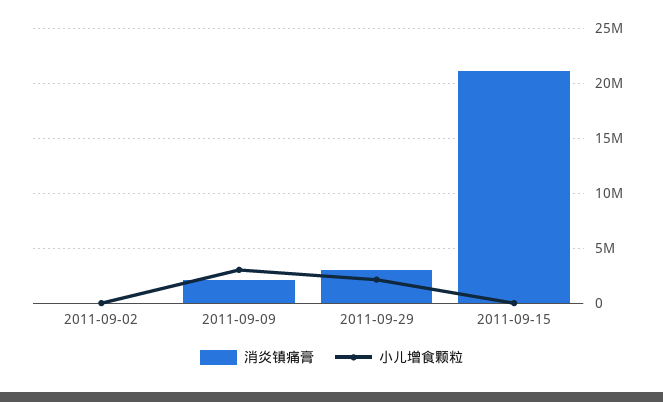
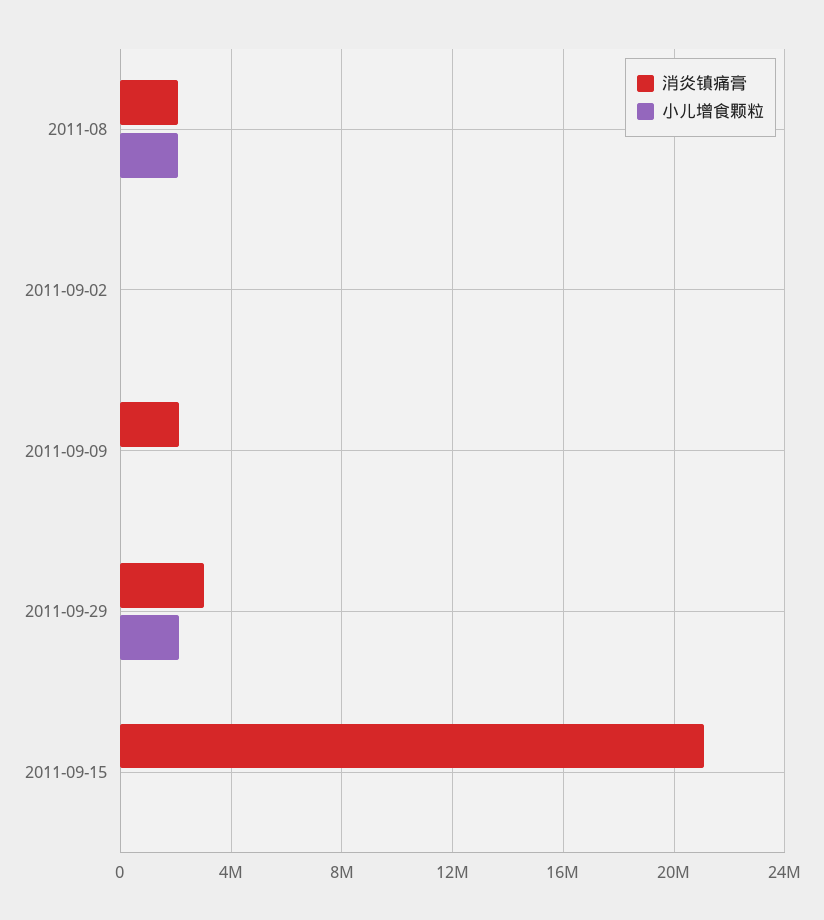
  {
    "消炎镇痛膏": {
      "2011-09-02": 0,
      "2011-09-09": 2000000,
      "2011-09-29": 3000000,
-     "2011-09-15": 21000000
+     "2011-09-15": 21000000,
+     "2011-08": 2000000
    },
    "小儿增食颗粒": {
      "2011-09-02": 0,
-     "2011-09-09": 3000000,
+     "2011-09-09": 0,
      "2011-09-29": 2000000,
-     "2011-09-15": 0
+     "2011-09-15": 0,
+     "2011-08": 2000000
    }
  }

